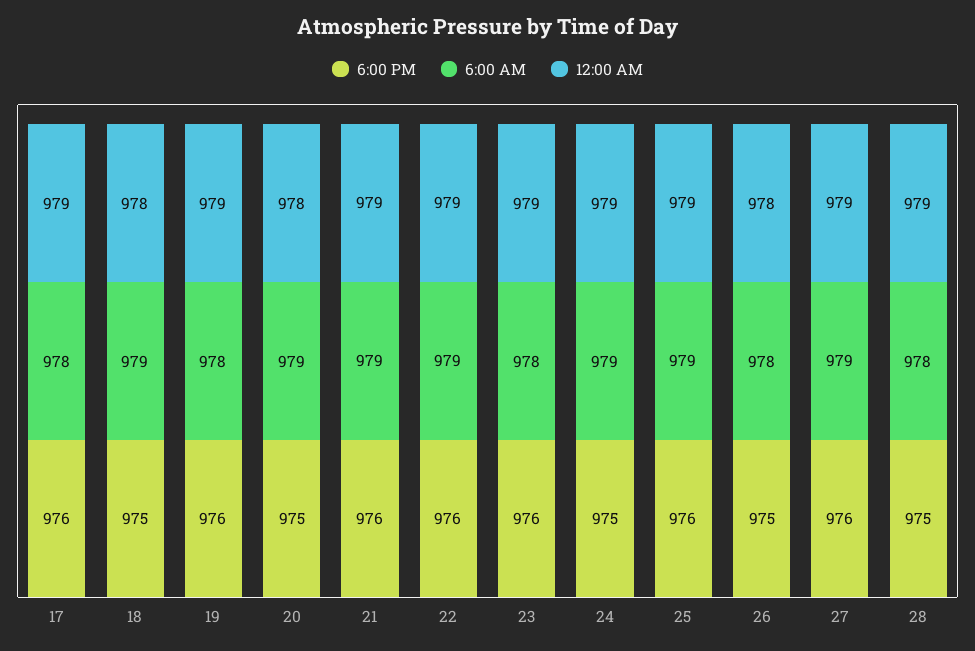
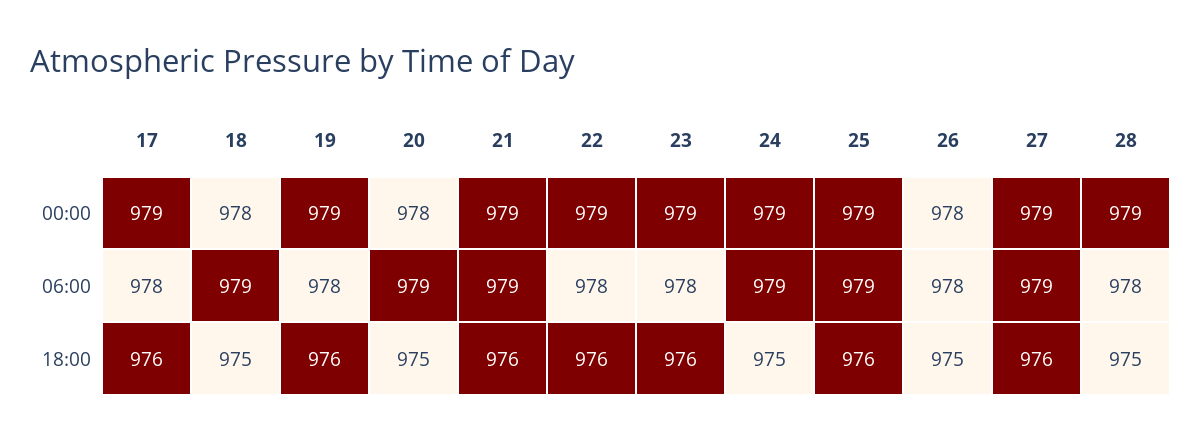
  {
    "6:00 PM": {
      "17": 976,
      "18": 975,
      "19": 976,
      "20": 975,
      "21": 976,
      "22": 976,
      "23": 976,
      "24": 975,
      "25": 976,
      "26": 975,
      "27": 976,
      "28": 975
    },
    "6:00 AM": {
      "17": 978,
      "18": 979,
      "19": 978,
      "20": 979,
      "21": 979,
-     "22": 979,
+     "22": 978,
      "23": 978,
      "24": 979,
      "25": 979,
      "26": 978,
      "27": 979,
      "28": 978
    },
    "12:00 AM": {
      "17": 979,
      "18": 978,
      "19": 979,
      "20": 978,
      "21": 979,
      "22": 979,
      "23": 979,
      "24": 979,
      "25": 979,
      "26": 978,
      "27": 979,
      "28": 979
    }
  }

